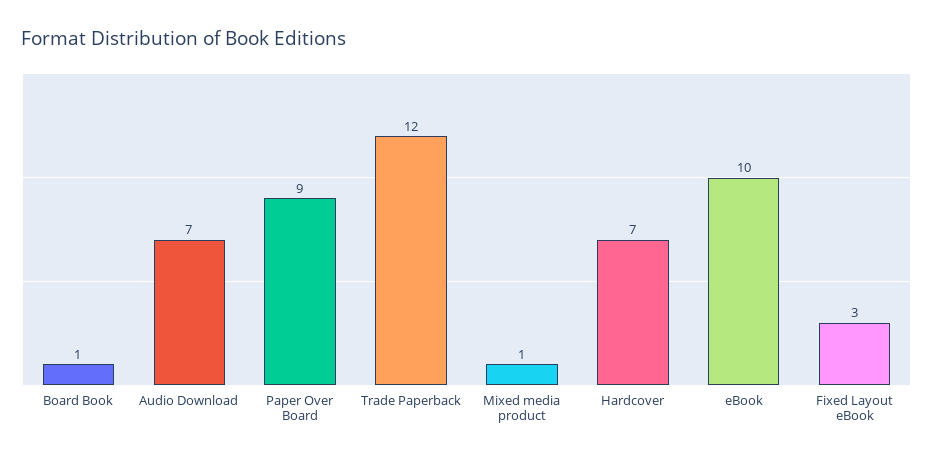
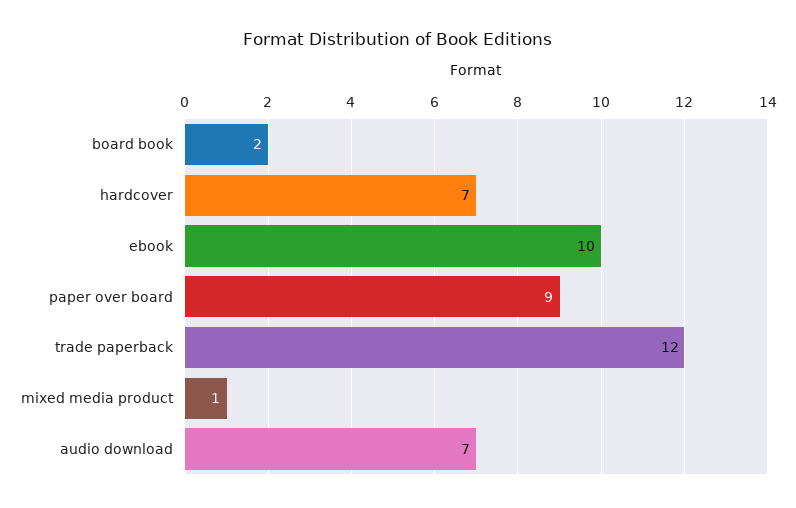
  {
-   "Board Book": 1,
+   "Board Book": 2,
    "Audio Download": 7,
    "Paper Over Board": 9,
    "Trade Paperback": 12,
    "Mixed media product": 1,
    "Hardcover": 7,
-   "eBook": 10,
+   "eBook": 10
-   "Fixed Layout eBook": 3
  }

